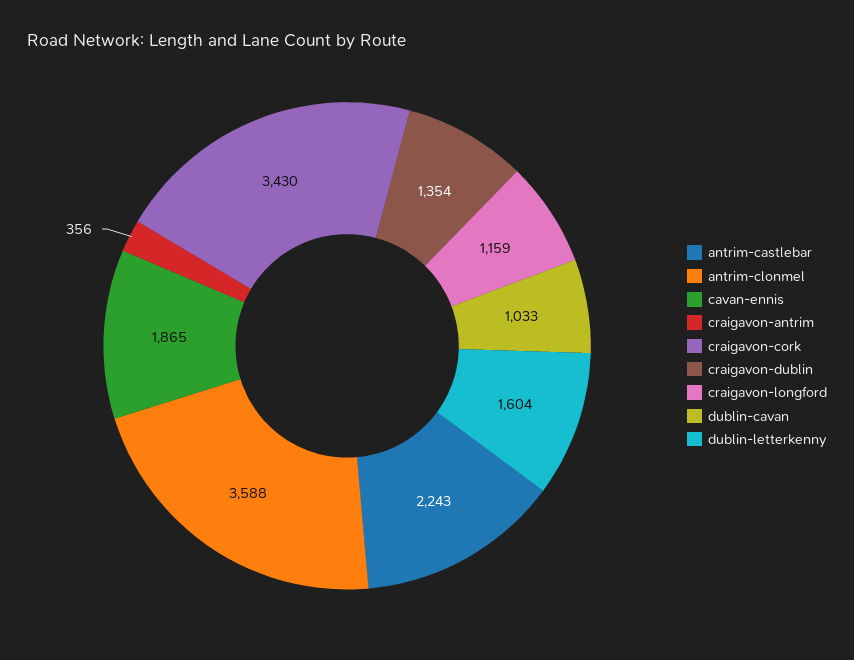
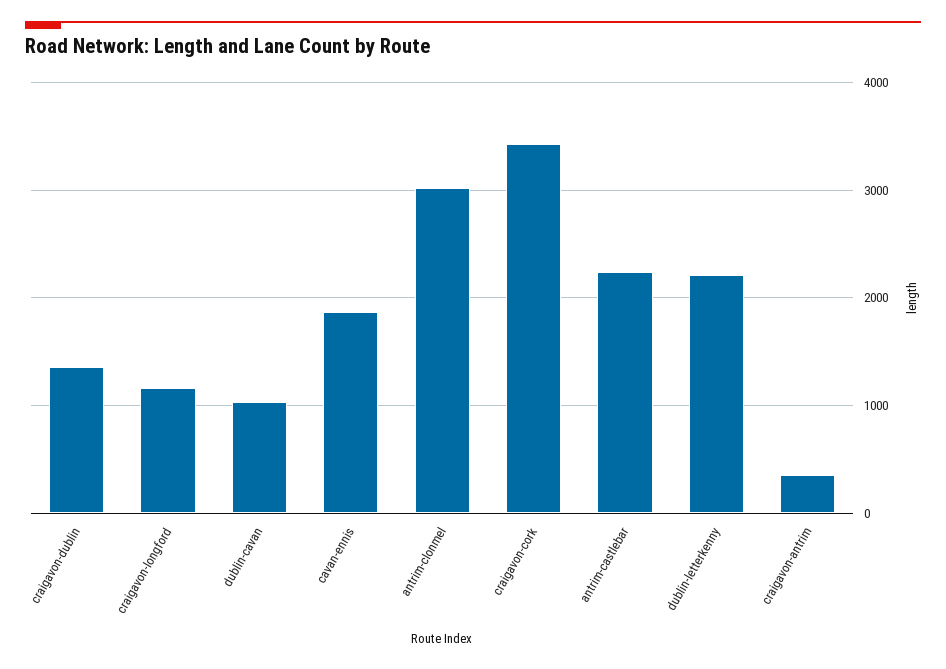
  {
    "antrim-castlebar": 2243,
-   "antrim-clonmel": 3588,
+   "antrim-clonmel": 3000,
    "cavan-ennis": 1865,
    "craigavon-antrim": 356,
    "craigavon-cork": 3430,
    "craigavon-dublin": 1354,
    "craigavon-longford": 1159,
    "dublin-cavan": 1033,
-   "dublin-letterkenny": 1604
+   "dublin-letterkenny": 2200
  }

